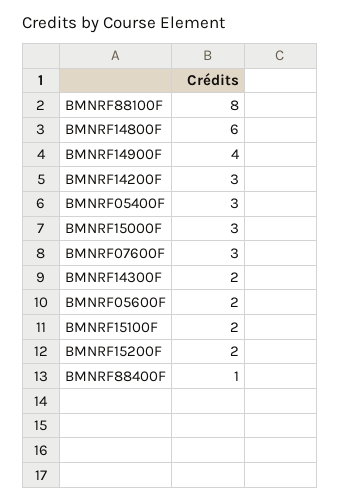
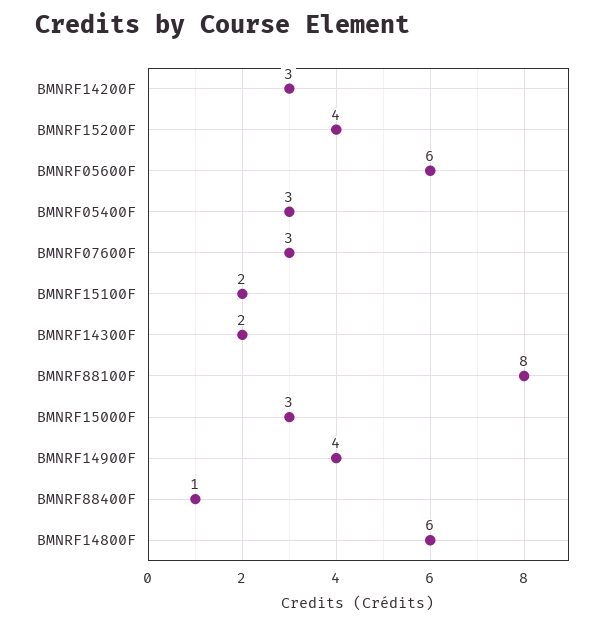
  {
    "BMNRF88100F": 8,
    "BMNRF14800F": 6,
    "BMNRF14900F": 4,
    "BMNRF14200F": 3,
    "BMNRF05400F": 3,
    "BMNRF15000F": 3,
    "BMNRF07600F": 3,
    "BMNRF14300F": 2,
-   "BMNRF05600F": 2,
+   "BMNRF05600F": 6,
    "BMNRF15100F": 2,
-   "BMNRF15200F": 2,
+   "BMNRF15200F": 4,
    "BMNRF88400F": 1
  }

